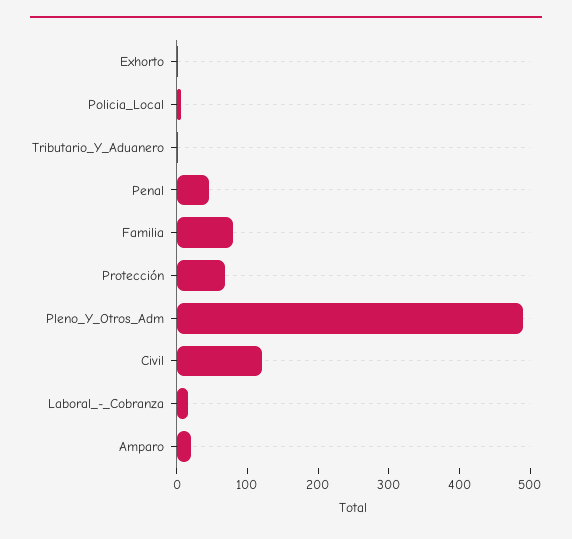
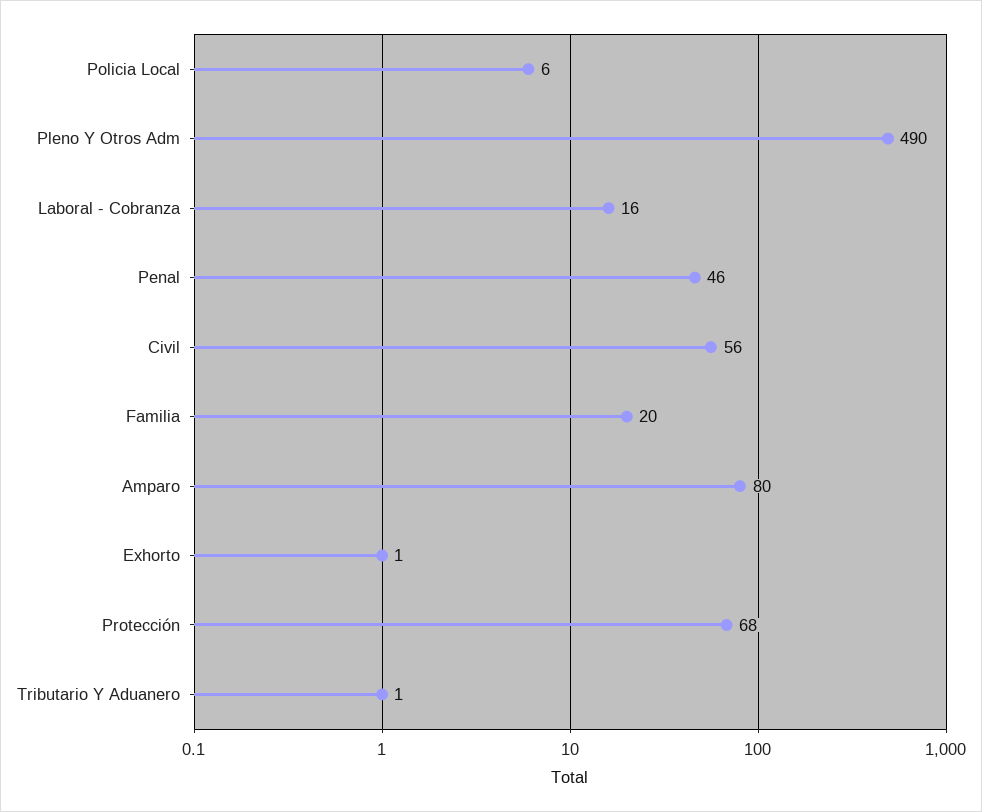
  {
    "Exhorto": 1,
    "Policia_Local": 6,
    "Tributario_Y_Aduanero": 1,
    "Penal": 46,
-   "Familia": 80,
+   "Familia": 20,
    "Protección": 68,
    "Pleno_Y_Otros_Adm": 490,
-   "Civil": 120,
+   "Civil": 56,
    "Laboral_-_Cobranza": 16,
-   "Amparo": 20
+   "Amparo": 80
  }

